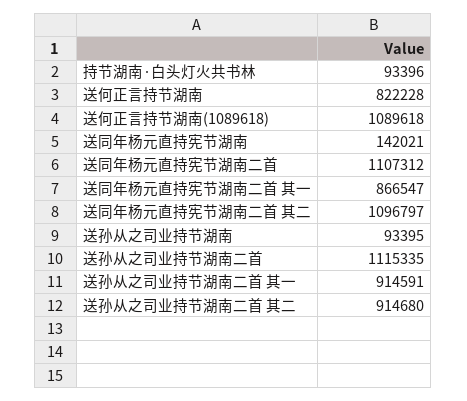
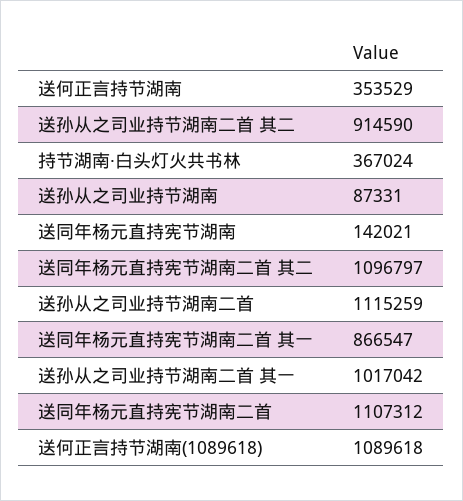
  {
-   "持节湖南·白头灯火共书林": 93396,
+   "持节湖南·白头灯火共书林": 367024,
-   "送何正言持节湖南": 822228,
+   "送何正言持节湖南": 353529,
    "送何正言持节湖南(1089618)": 1089618,
    "送同年杨元直持宪节湖南": 142021,
    "送同年杨元直持宪节湖南二首": 1107312,
    "送同年杨元直持宪节湖南二首 其一": 866547,
    "送同年杨元直持宪节湖南二首 其二": 1096797,
-   "送孙从之司业持节湖南": 93395,
+   "送孙从之司业持节湖南": 87331,
-   "送孙从之司业持节湖南二首": 1115335,
+   "送孙从之司业持节湖南二首": 1115259,
-   "送孙从之司业持节湖南二首 其一": 914591,
+   "送孙从之司业持节湖南二首 其一": 1017042,
-   "送孙从之司业持节湖南二首 其二": 914680
+   "送孙从之司业持节湖南二首 其二": 914590
  }

